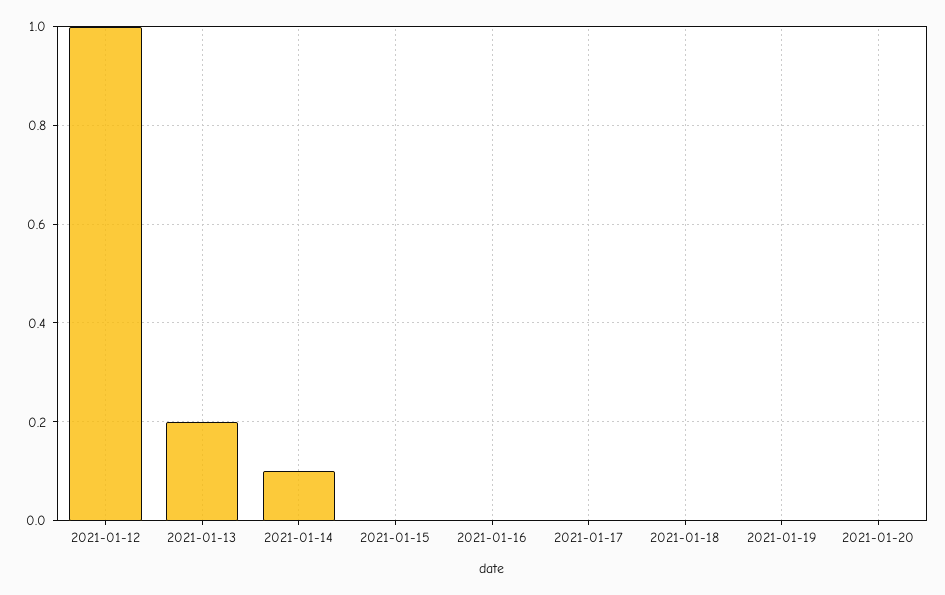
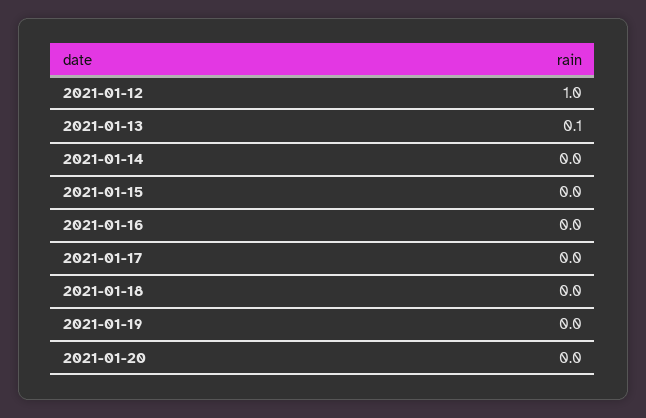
  {
    "2021-01-12": 1,
-   "2021-01-13": 0.2,
+   "2021-01-13": 0.1,
-   "2021-01-14": 0.1,
+   "2021-01-14": 0,
    "2021-01-15": 0,
    "2021-01-16": 0,
    "2021-01-17": 0,
    "2021-01-18": 0,
    "2021-01-19": 0,
    "2021-01-20": 0
  }

